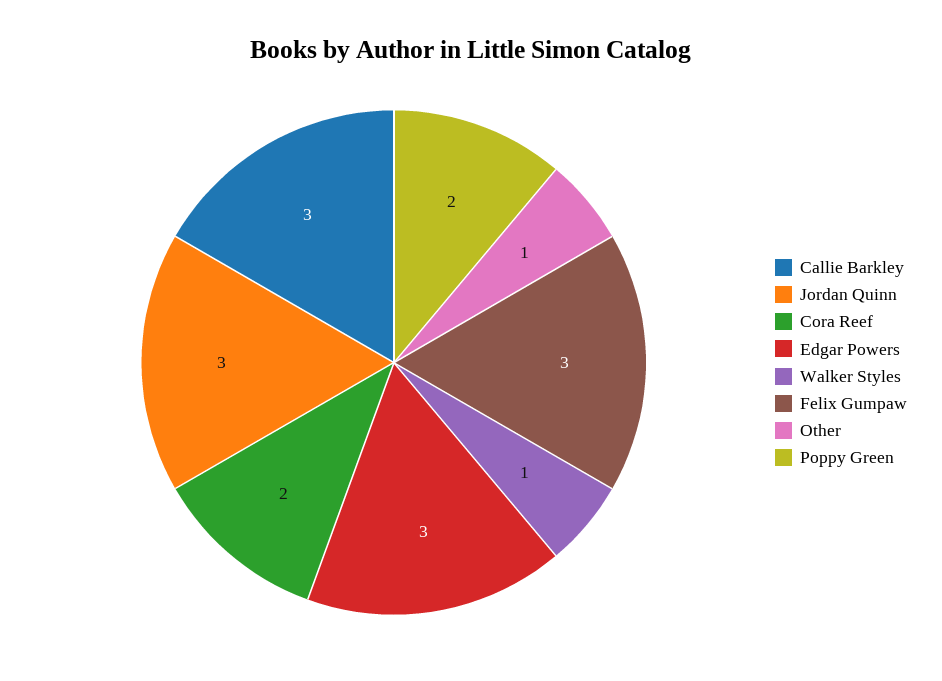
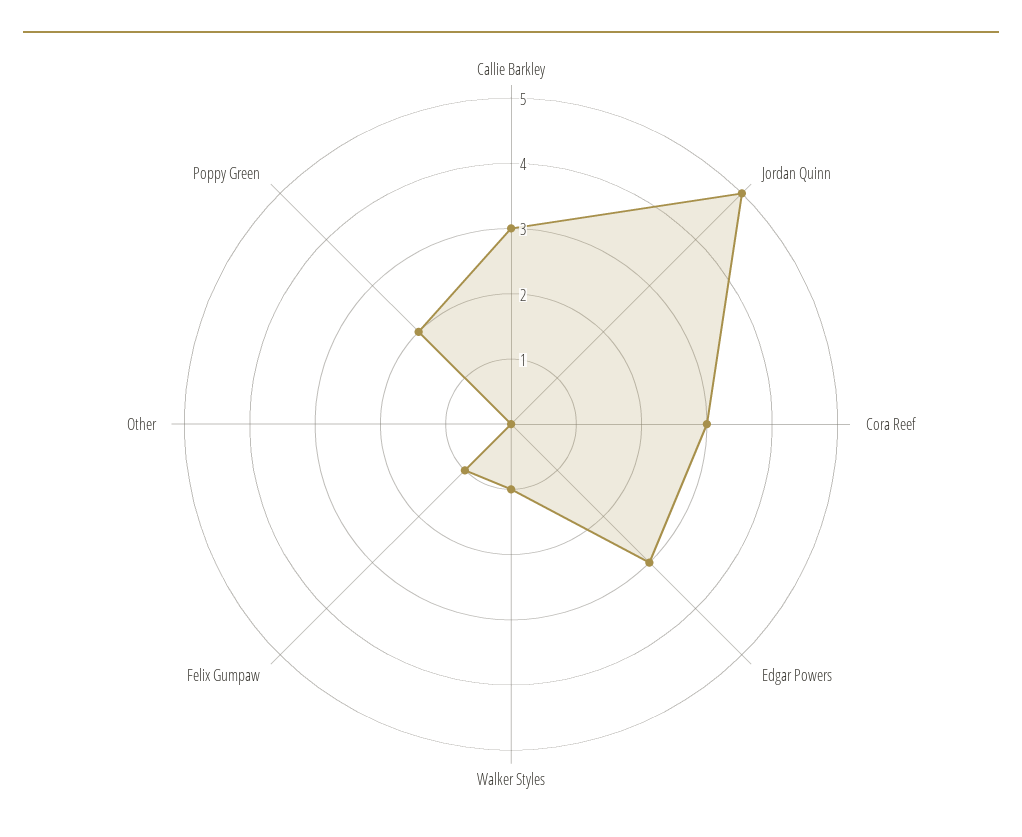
  {
    "Callie Barkley": 3,
-   "Jordan Quinn": 3,
+   "Jordan Quinn": 5,
-   "Cora Reef": 2,
+   "Cora Reef": 3,
    "Edgar Powers": 3,
    "Walker Styles": 1,
-   "Felix Gumpaw": 3,
+   "Felix Gumpaw": 1,
-   "Other": 1,
+   "Other": 0,
    "Poppy Green": 2
  }

